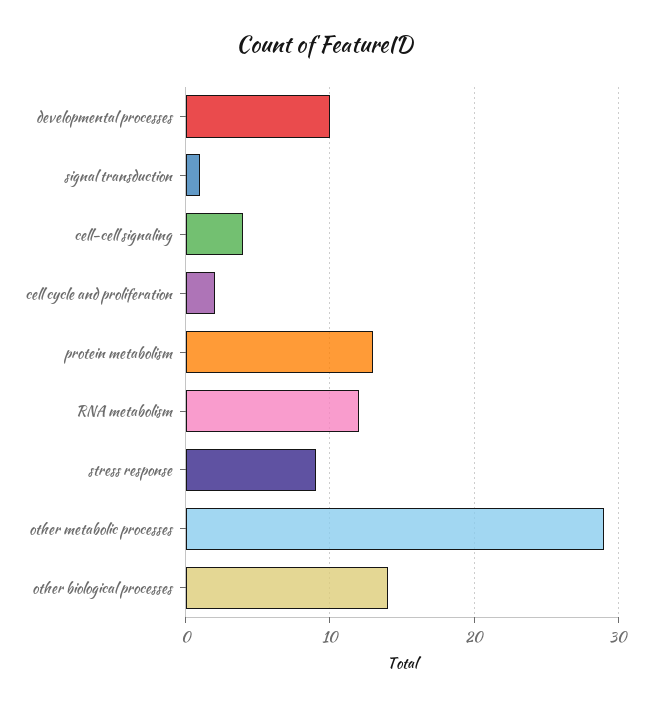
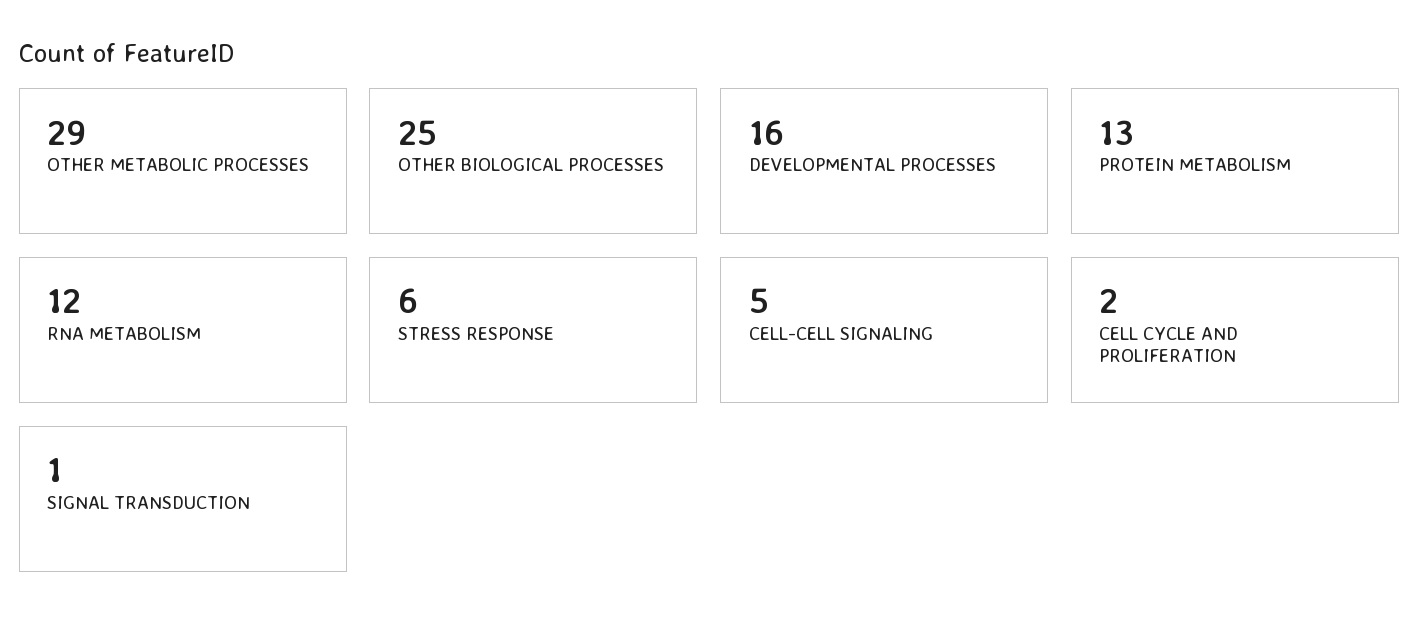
  {
-   "developmental processes": 10,
+   "developmental processes": 16,
    "signal transduction": 1,
-   "cell-cell signaling": 4,
+   "cell-cell signaling": 5,
    "cell cycle and proliferation": 2,
    "protein metabolism": 13,
    "RNA metabolism": 12,
-   "stress response": 9,
+   "stress response": 6,
    "other metabolic processes": 29,
-   "other biological processes": 14
+   "other biological processes": 25
  }

